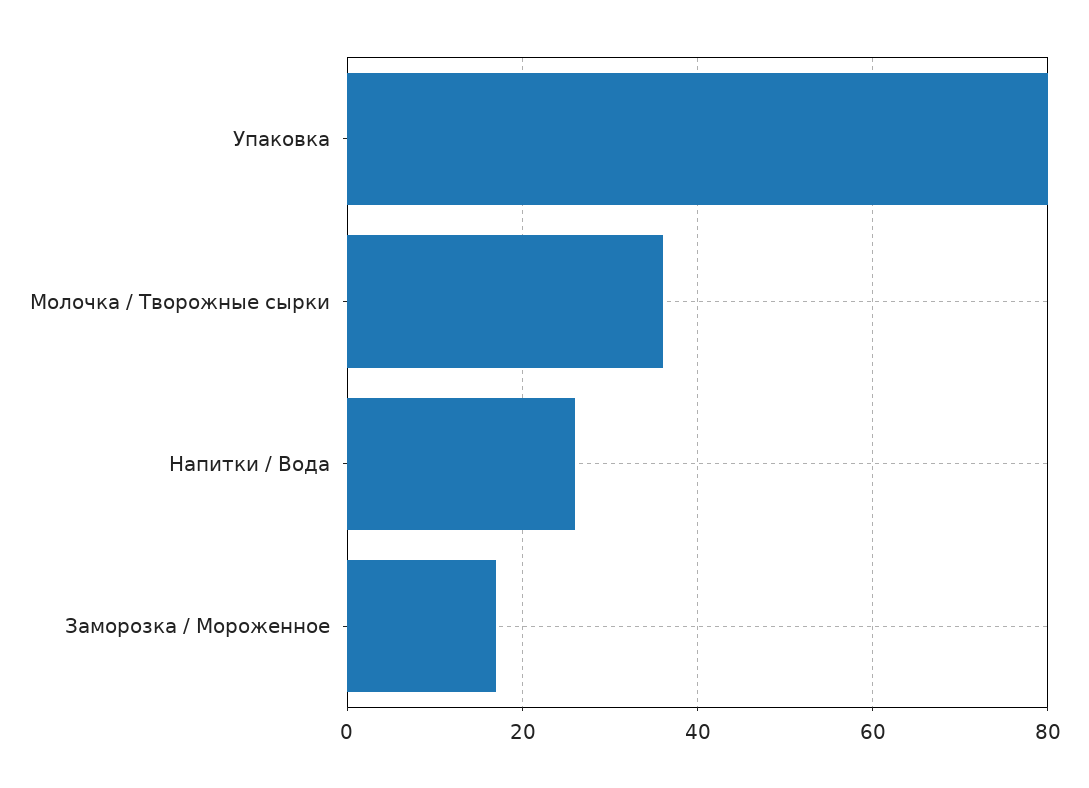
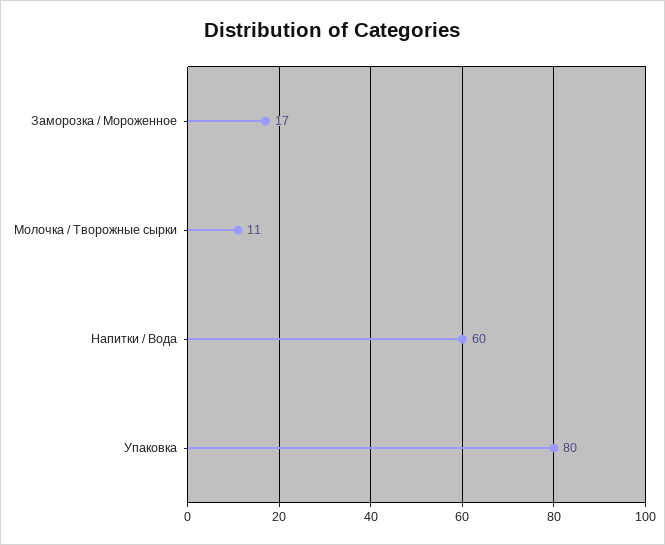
  {
    "Упаковка": 80,
-   "Молочка / Творожные сырки": 35,
+   "Молочка / Творожные сырки": 11,
-   "Напитки / Вода": 25,
+   "Напитки / Вода": 60,
    "Заморозка / Мороженное": 17
  }

